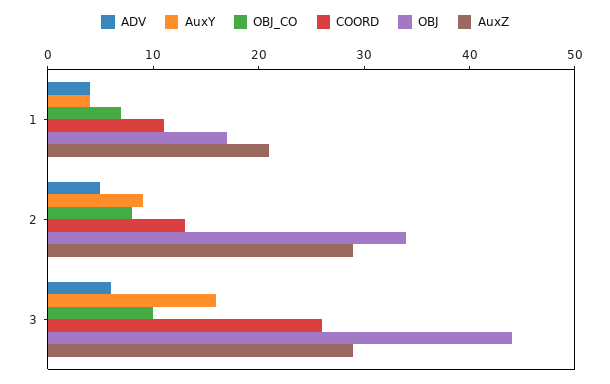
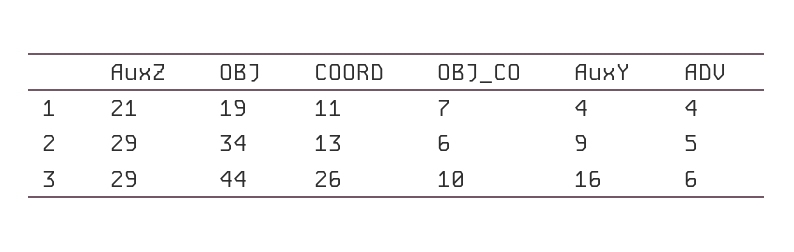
  {
    "ADV": {
      "1": 4,
      "2": 5,
      "3": 6
    },
    "AuxY": {
      "1": 4,
      "2": 9,
      "3": 16
    },
    "OBJ_CO": {
      "1": 7,
-     "2": 8,
+     "2": 6,
      "3": 10
    },
    "COORD": {
      "1": 11,
      "2": 13,
      "3": 26
    },
    "OBJ": {
-     "1": 17,
+     "1": 19,
      "2": 34,
      "3": 44
    },
    "AuxZ": {
      "1": 21,
      "2": 29,
      "3": 29
    }
  }

